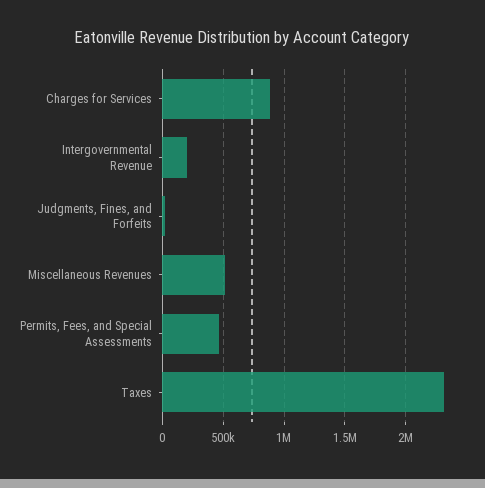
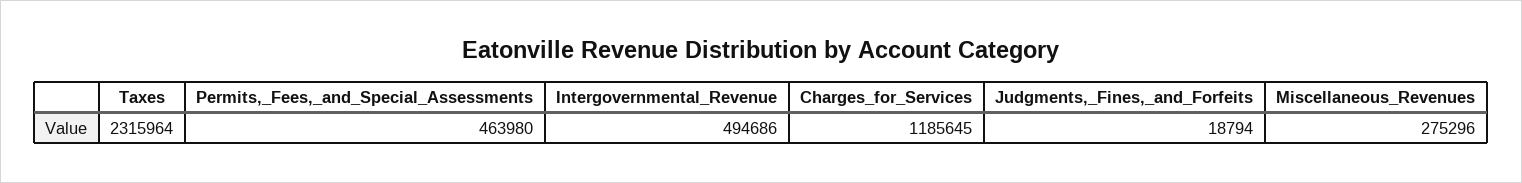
  {
-   "Charges for Services": 900000,
+   "Charges for Services": 1185645,
-   "Intergovernmental Revenue": 200000,
+   "Intergovernmental Revenue": 494686,
    "Judgments, Fines, and Forfeits": 18794,
-   "Miscellaneous Revenues": 500000,
+   "Miscellaneous Revenues": 275296,
    "Permits, Fees, and Special Assessments": 463980,
    "Taxes": 2315964
  }

